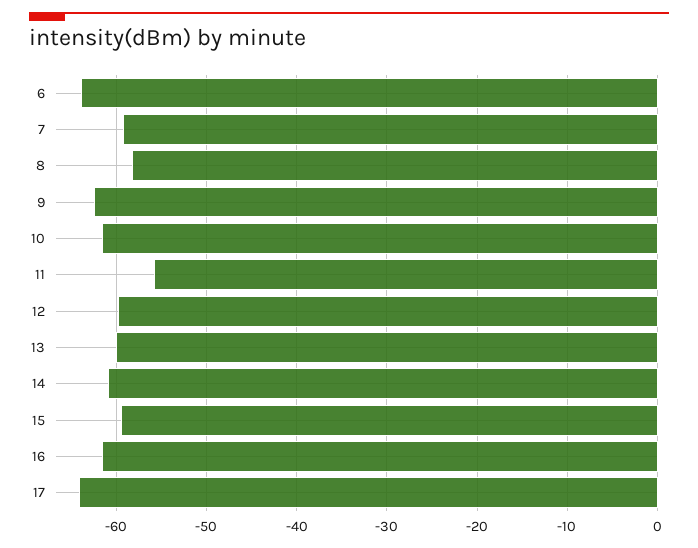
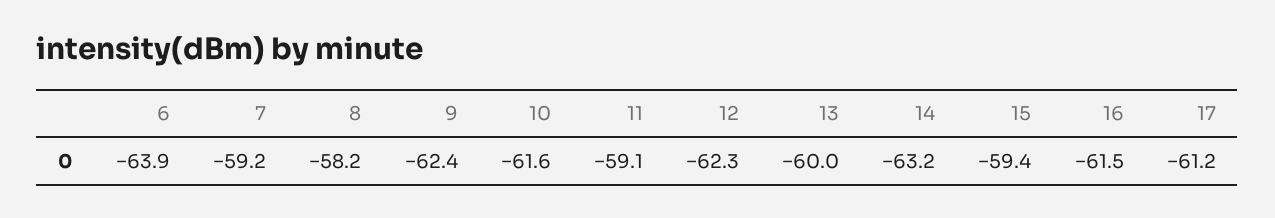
  {
    "6": -63.9,
    "7": -59.2,
    "8": -58.2,
    "9": -62.4,
    "10": -61.6,
-   "11": -56,
+   "11": -59.1,
-   "12": -60,
+   "12": -62.3,
    "13": -60,
-   "14": -61,
+   "14": -63.2,
    "15": -59.4,
    "16": -61.5,
-   "17": -64
+   "17": -61.2
  }

